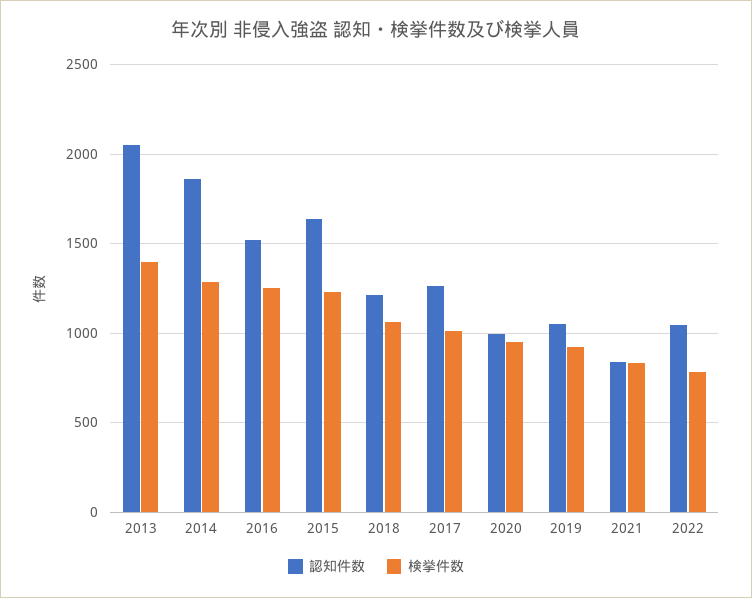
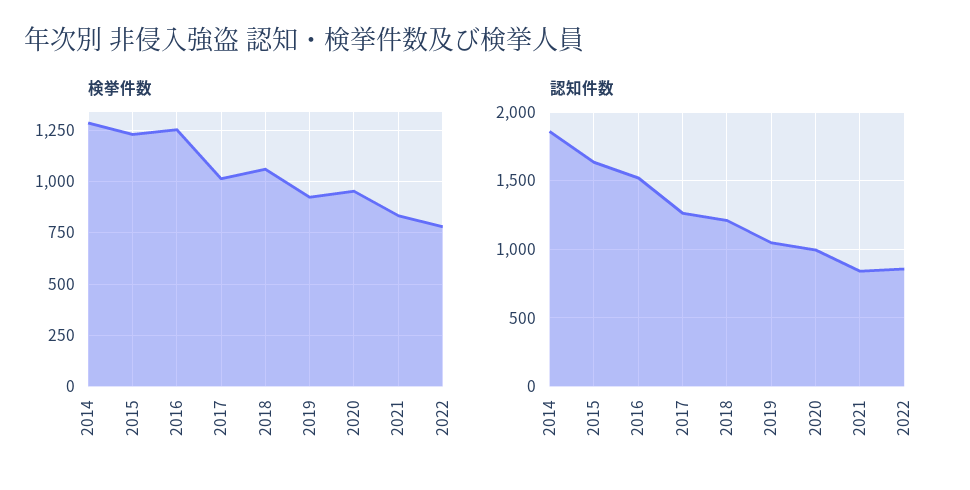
  {
    "認知件数": {
-     "2013": 2050,
      "2014": 1850,
      "2016": 1500,
      "2015": 1650,
      "2018": 1200,
      "2017": 1250,
      "2020": 1000,
      "2019": 1050,
      "2021": 850,
-     "2022": 1050
+     "2022": 850
    },
    "検挙件数": {
-     "2013": 1400,
      "2014": 1300,
      "2016": 1250,
      "2015": 1250,
      "2018": 1050,
      "2017": 1000,
      "2020": 950,
      "2019": 900,
      "2021": 850,
      "2022": 800
    }
  }

